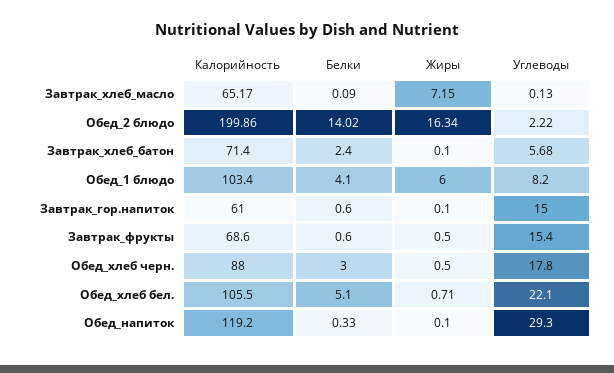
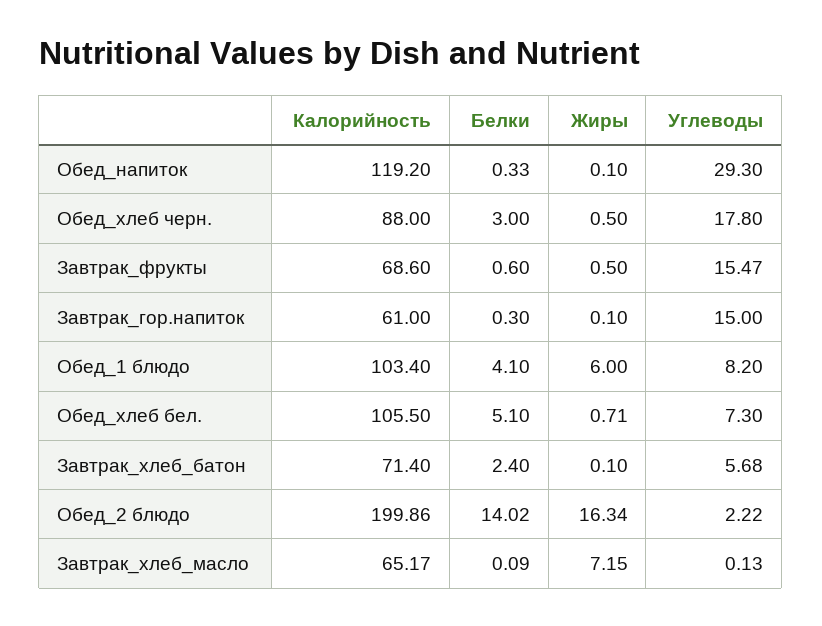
  {
    "Калорийность": {
      "Завтрак_хлеб_масло": 65.17,
      "Обед_2 блюдо": 199.86,
      "Завтрак_хлеб_батон": 71.4,
      "Обед_1 блюдо": 103.4,
      "Завтрак_гор.напиток": 61,
      "Завтрак_фрукты": 68.6,
      "Обед_хлеб черн.": 88,
      "Обед_хлеб бел.": 105.5,
      "Обед_напиток": 119.2
    },
    "Белки": {
      "Завтрак_хлеб_масло": 0.09,
      "Обед_2 блюдо": 14.02,
      "Завтрак_хлеб_батон": 2.4,
      "Обед_1 блюдо": 4.1,
-     "Завтрак_гор.напиток": 0.6,
+     "Завтрак_гор.напиток": 0.3,
      "Завтрак_фрукты": 0.6,
      "Обед_хлеб черн.": 3,
      "Обед_хлеб бел.": 5.1,
      "Обед_напиток": 0.33
    },
    "Жиры": {
      "Завтрак_хлеб_масло": 7.15,
      "Обед_2 блюдо": 16.34,
      "Завтрак_хлеб_батон": 0.1,
      "Обед_1 блюдо": 6,
      "Завтрак_гор.напиток": 0.1,
      "Завтрак_фрукты": 0.5,
      "Обед_хлеб черн.": 0.5,
      "Обед_хлеб бел.": 0.71,
      "Обед_напиток": 0.1
    },
    "Углеводы": {
      "Завтрак_хлеб_масло": 0.13,
      "Обед_2 блюдо": 2.22,
      "Завтрак_хлеб_батон": 5.68,
      "Обед_1 блюдо": 8.2,
      "Завтрак_гор.напиток": 15,
-     "Завтрак_фрукты": 15.4,
+     "Завтрак_фрукты": 15.47,
      "Обед_хлеб черн.": 17.8,
-     "Обед_хлеб бел.": 22.1,
+     "Обед_хлеб бел.": 7.3,
      "Обед_напиток": 29.3
    }
  }

